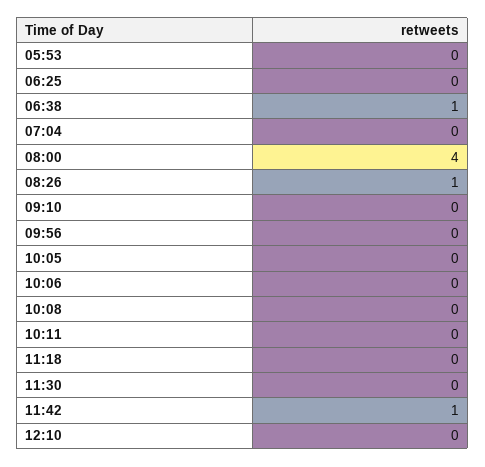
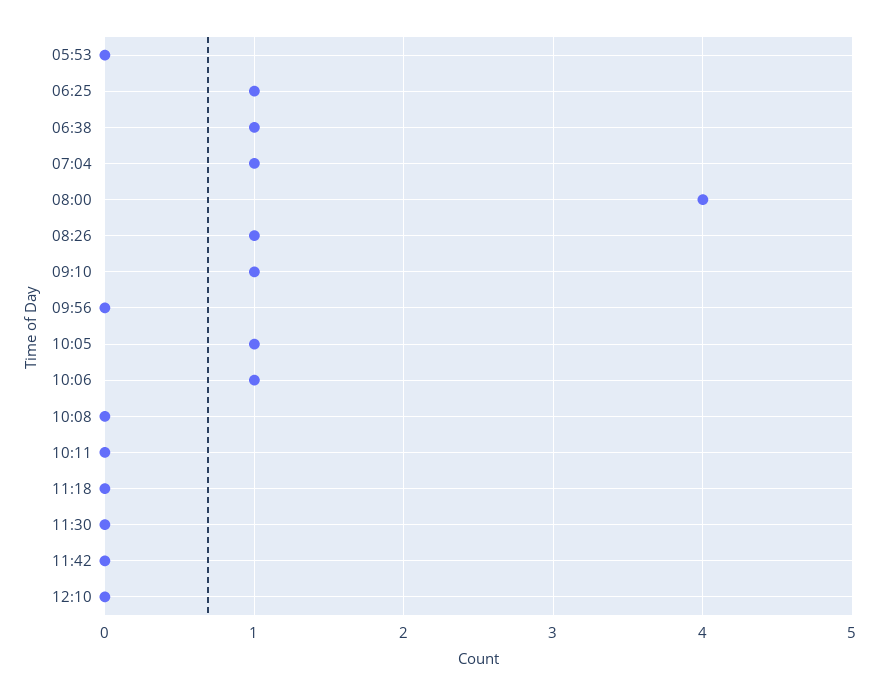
  {
    "05:53": 0,
-   "06:25": 0,
+   "06:25": 1,
    "06:38": 1,
-   "07:04": 0,
+   "07:04": 1,
    "08:00": 4,
    "08:26": 1,
-   "09:10": 0,
+   "09:10": 1,
    "09:56": 0,
-   "10:05": 0,
+   "10:05": 1,
-   "10:06": 0,
+   "10:06": 1,
    "10:08": 0,
    "10:11": 0,
    "11:18": 0,
    "11:30": 0,
-   "11:42": 1,
+   "11:42": 0,
    "12:10": 0
  }

